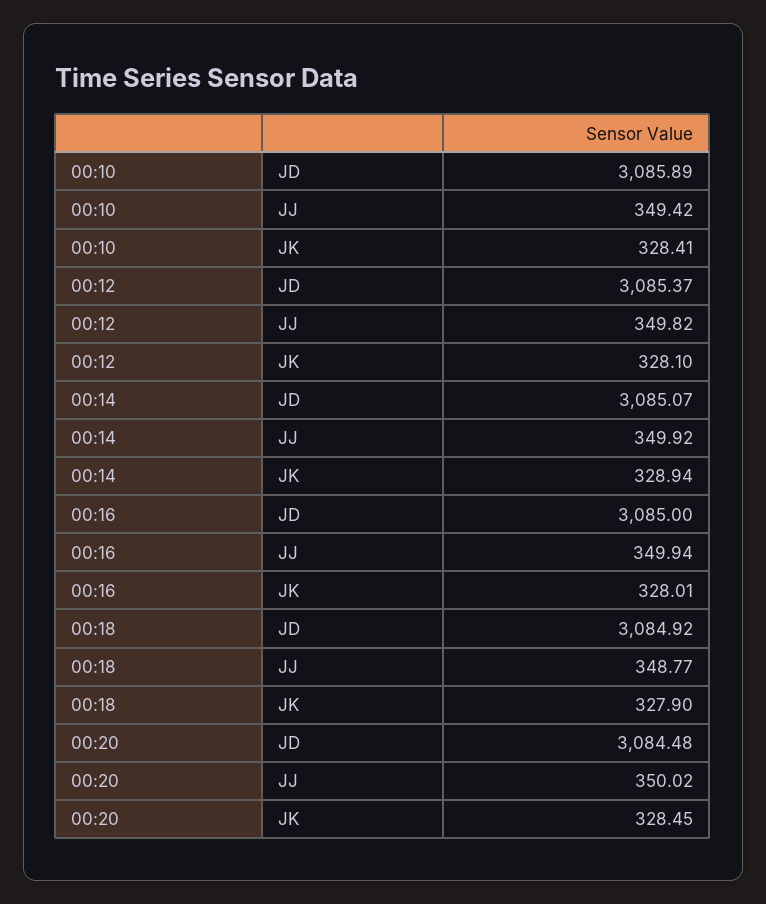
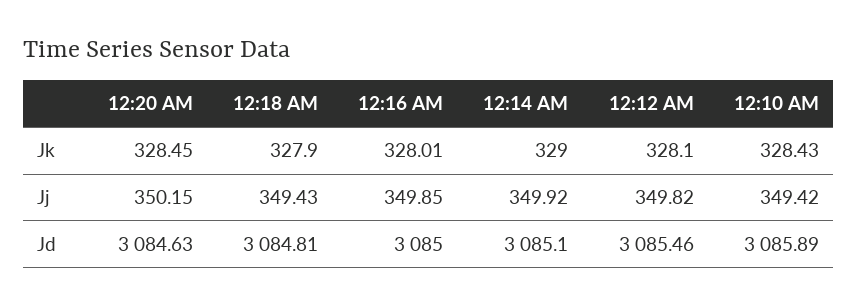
  {
    "00:10": {
      "JD": 3085.89,
      "JJ": 349.42,
-     "JK": 328.41
+     "JK": 328.43
    },
    "00:12": {
-     "JD": 3085.37,
+     "JD": 3085.46,
      "JJ": 349.82,
      "JK": 328.1
    },
    "00:14": {
-     "JD": 3085.07,
+     "JD": 3085.1,
      "JJ": 349.92,
-     "JK": 328.94
+     "JK": 329
    },
    "00:16": {
      "JD": 3085,
-     "JJ": 349.94,
+     "JJ": 349.85,
      "JK": 328.01
    },
    "00:18": {
-     "JD": 3084.92,
+     "JD": 3084.81,
-     "JJ": 348.77,
+     "JJ": 349.43,
      "JK": 327.9
    },
    "00:20": {
-     "JD": 3084.48,
+     "JD": 3084.63,
-     "JJ": 350.02,
+     "JJ": 350.15,
      "JK": 328.45
    }
  }

